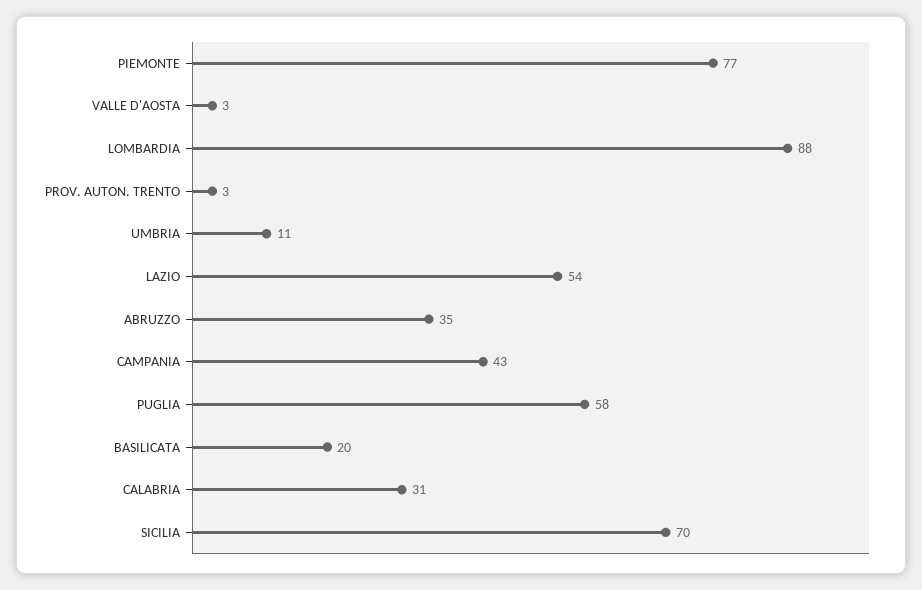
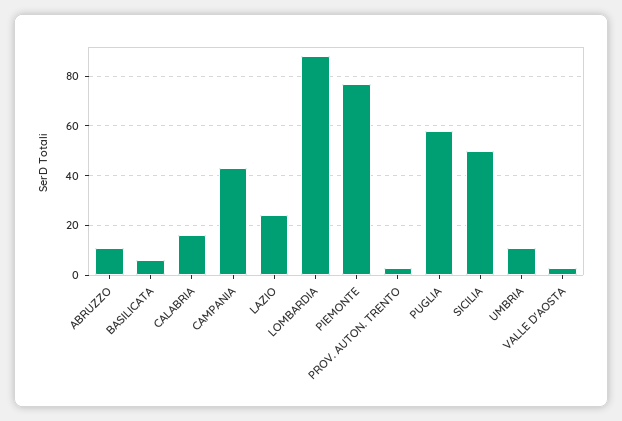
  {
    "PIEMONTE": 77,
    "VALLE D'AOSTA": 3,
    "LOMBARDIA": 88,
    "PROV. AUTON. TRENTO": 3,
    "UMBRIA": 11,
-   "LAZIO": 54,
+   "LAZIO": 25,
-   "ABRUZZO": 35,
+   "ABRUZZO": 10,
    "CAMPANIA": 43,
    "PUGLIA": 58,
-   "BASILICATA": 20,
+   "BASILICATA": 5,
-   "CALABRIA": 31,
+   "CALABRIA": 15,
-   "SICILIA": 70
+   "SICILIA": 50
  }

